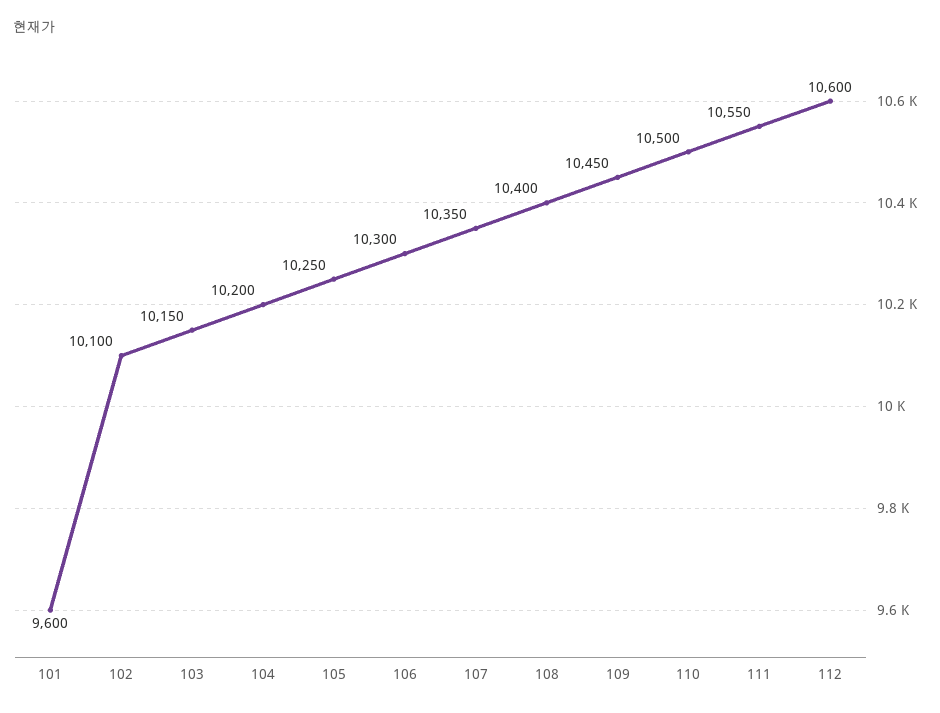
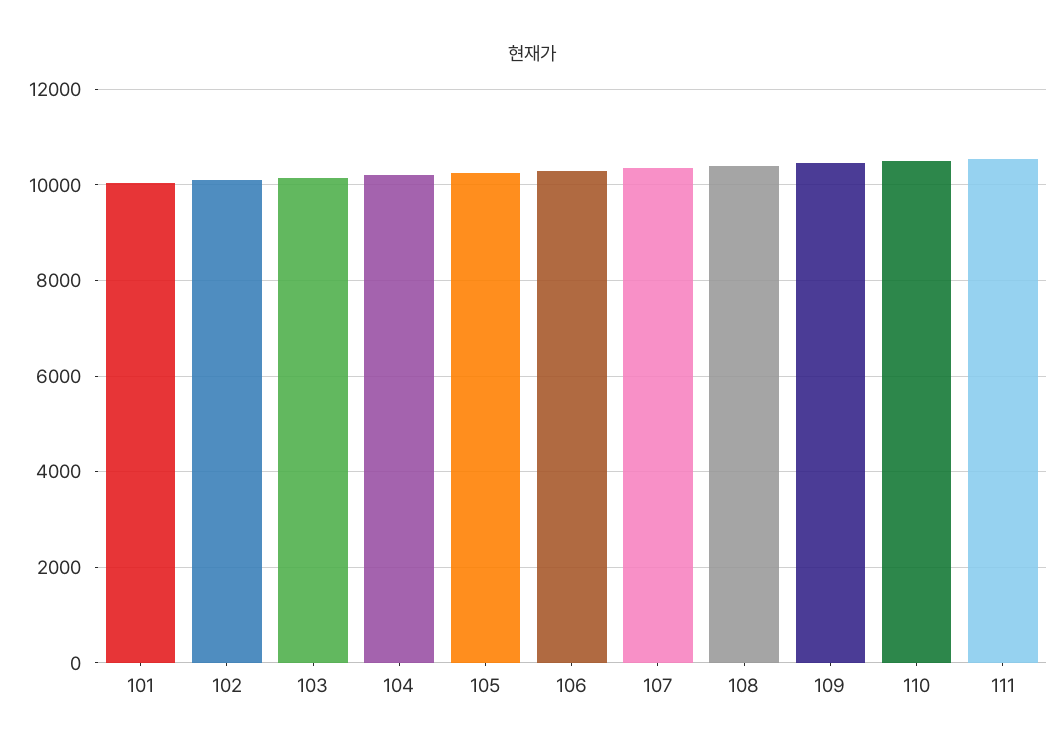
  {
-   "101": 9600,
+   "101": 10000,
    "102": 10100,
    "103": 10150,
    "104": 10200,
    "105": 10250,
    "106": 10300,
    "107": 10350,
    "108": 10400,
    "109": 10450,
    "110": 10500,
-   "111": 10550,
+   "111": 10550
-   "112": 10600
  }

